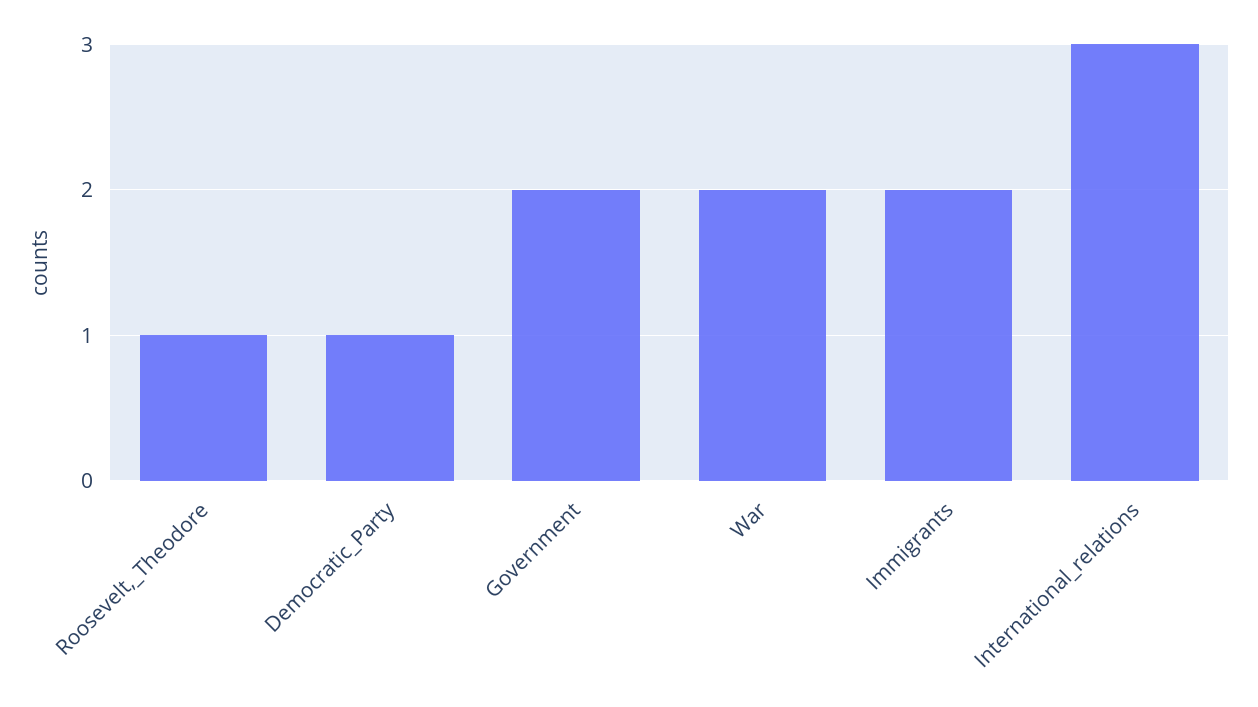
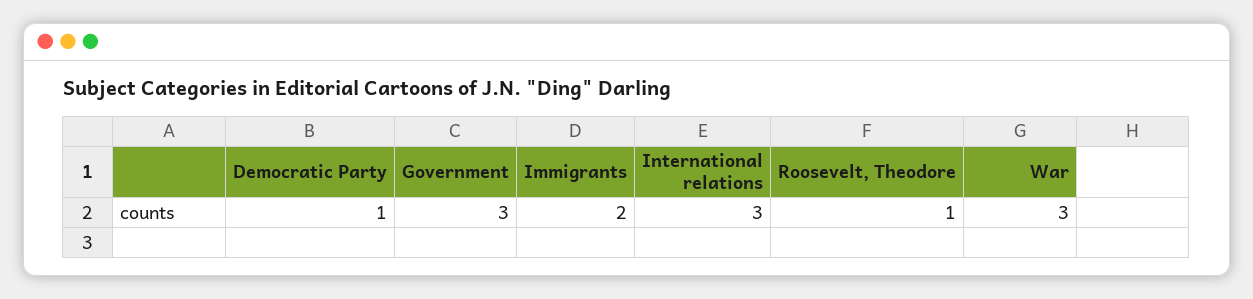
  {
    "Roosevelt,_Theodore": 1,
    "Democratic_Party": 1,
-   "Government": 2,
+   "Government": 3,
-   "War": 2,
+   "War": 3,
    "Immigrants": 2,
    "International_relations": 3
  }

